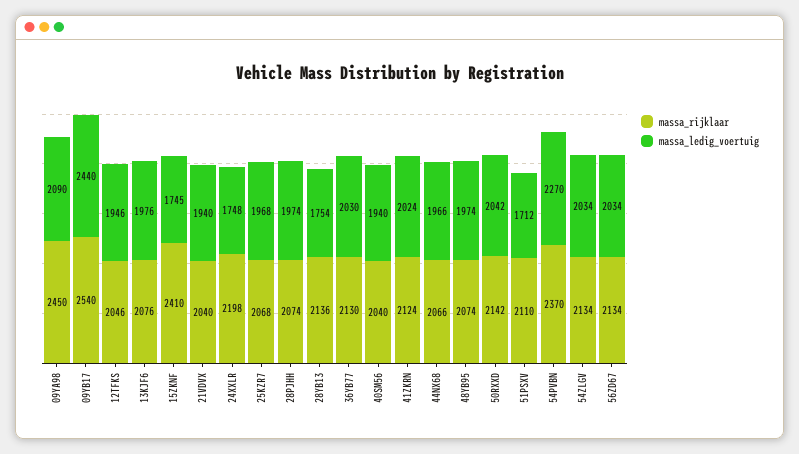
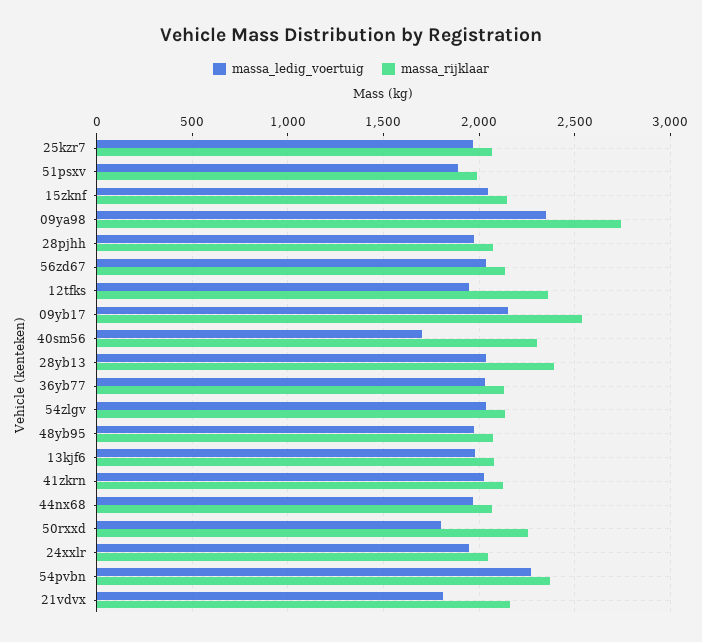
  {
    "massa_rijklaar": {
-     "09YA98": 2450,
+     "09YA98": 2750,
      "09YB17": 2540,
-     "12TFKS": 2046,
+     "12TFKS": 2350,
      "13KJF6": 2076,
-     "15ZKNF": 2410,
+     "15ZKNF": 2150,
-     "21VDVX": 2040,
+     "21VDVX": 2150,
-     "24XXLR": 2198,
+     "24XXLR": 2050,
      "25KZR7": 2068,
      "28PJHH": 2074,
-     "28YB13": 2136,
+     "28YB13": 2400,
      "36YB77": 2130,
-     "40SM56": 2040,
+     "40SM56": 2300,
      "41ZKRN": 2124,
      "44NX68": 2066,
      "48YB95": 2074,
-     "50RXXD": 2142,
+     "50RXXD": 2250,
-     "51PSXV": 2110,
+     "51PSXV": 2000,
      "54PVBN": 2370,
      "54ZLGV": 2134,
      "56ZD67": 2134
    },
    "massa_ledig_voertuig": {
-     "09YA98": 2090,
+     "09YA98": 2350,
-     "09YB17": 2440,
+     "09YB17": 2150,
      "12TFKS": 1946,
      "13KJF6": 1976,
-     "15ZKNF": 1745,
+     "15ZKNF": 2050,
-     "21VDVX": 1940,
+     "21VDVX": 1800,
-     "24XXLR": 1748,
+     "24XXLR": 1950,
      "25KZR7": 1968,
      "28PJHH": 1974,
-     "28YB13": 1754,
+     "28YB13": 2050,
      "36YB77": 2030,
-     "40SM56": 1940,
+     "40SM56": 1700,
      "41ZKRN": 2024,
      "44NX68": 1966,
      "48YB95": 1974,
-     "50RXXD": 2042,
+     "50RXXD": 1800,
-     "51PSXV": 1712,
+     "51PSXV": 1900,
      "54PVBN": 2270,
      "54ZLGV": 2034,
      "56ZD67": 2034
    }
  }

